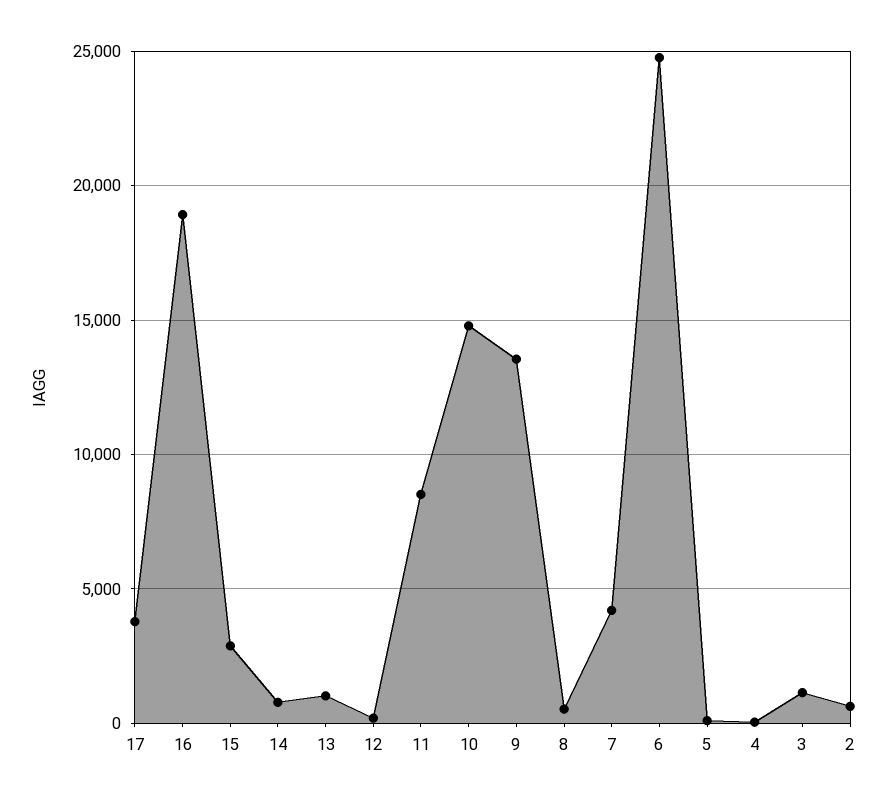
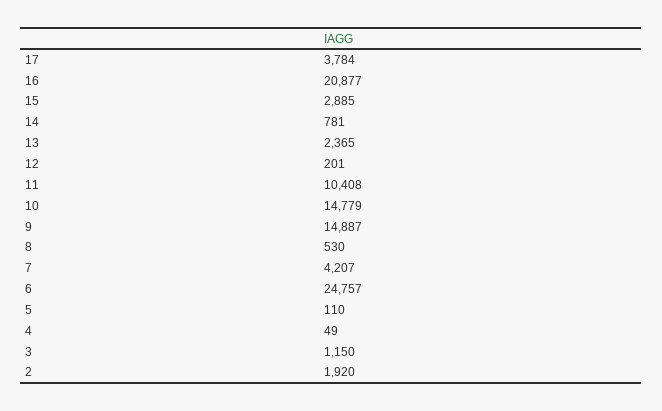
  {
    "17": 3784,
-   "16": 19000,
+   "16": 20877,
    "15": 2885,
    "14": 781,
-   "13": 1000,
+   "13": 2365,
    "12": 201,
-   "11": 8500,
+   "11": 10408,
    "10": 14779,
-   "9": 13500,
+   "9": 14887,
    "8": 530,
    "7": 4207,
    "6": 24757,
    "5": 110,
    "4": 49,
    "3": 1150,
-   "2": 500
+   "2": 1920
  }

